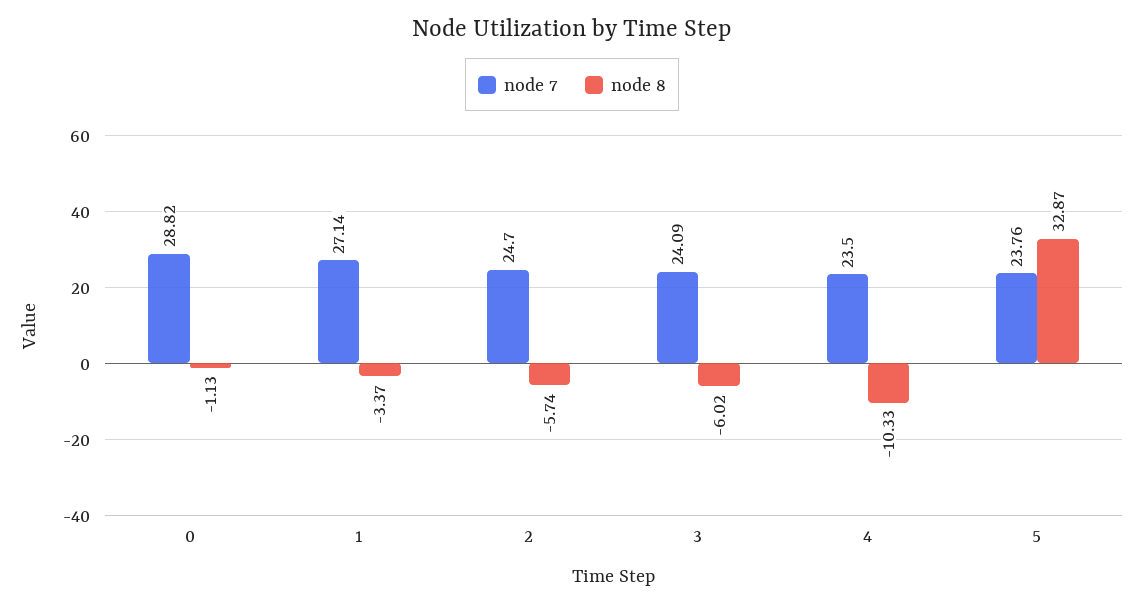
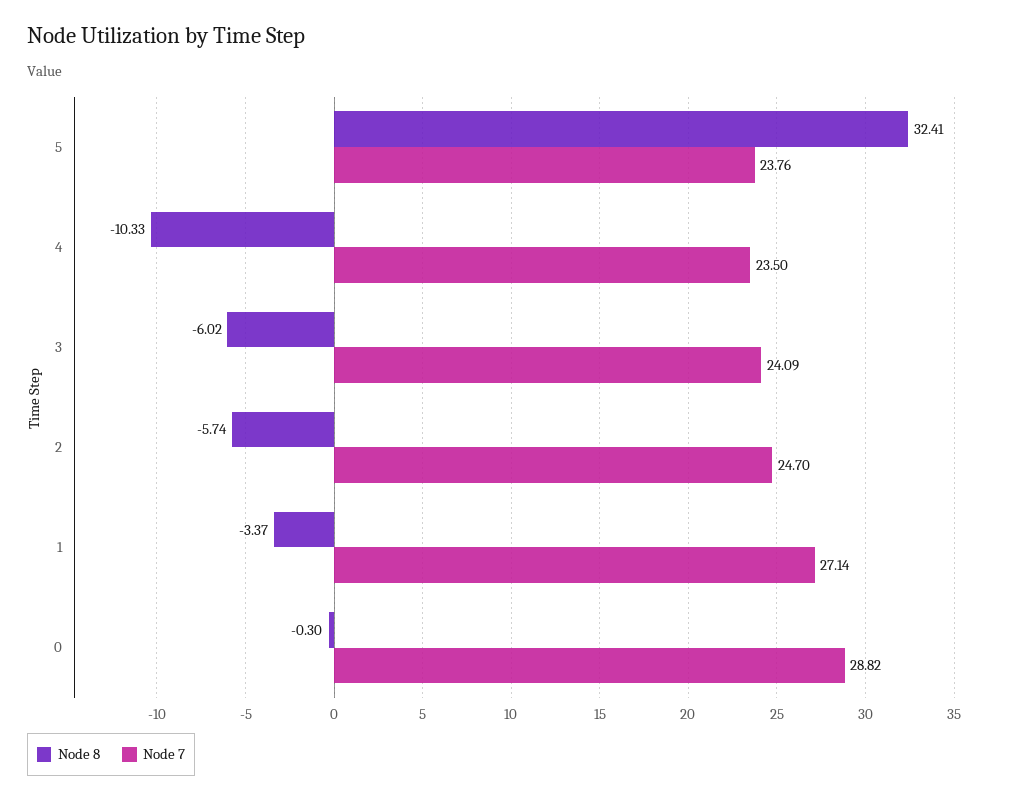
  {
    "node 7": {
      "0": 28.82,
      "1": 27.14,
      "2": 24.7,
      "3": 24.09,
      "4": 23.5,
      "5": 23.76
    },
    "node 8": {
-     "0": -1.13,
+     "0": -0.3,
      "1": -3.37,
      "2": -5.74,
      "3": -6.02,
      "4": -10.33,
-     "5": 32.87
+     "5": 32.41
    }
  }

